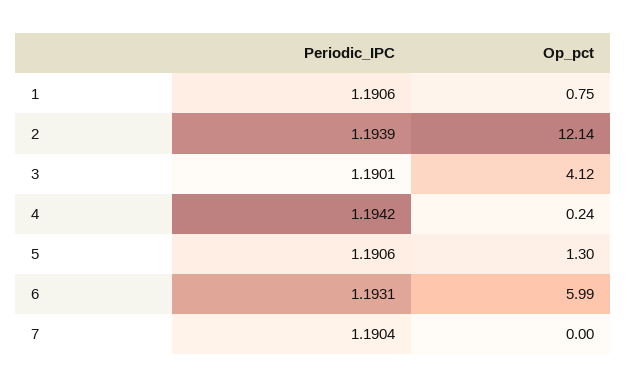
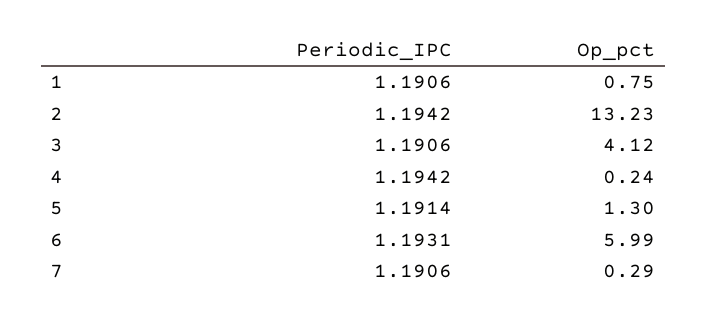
  {
    "Periodic_IPC": {
      "1": 1.1906,
-     "2": 1.1939,
+     "2": 1.1942,
-     "3": 1.1901,
+     "3": 1.1906,
      "4": 1.1942,
-     "5": 1.1906,
+     "5": 1.1914,
      "6": 1.1931,
-     "7": 1.1904
+     "7": 1.1906
    },
    "Op_pct": {
      "1": 0.75,
-     "2": 12.14,
+     "2": 13.23,
      "3": 4.12,
      "4": 0.24,
      "5": 1.3,
      "6": 5.99,
-     "7": 0
+     "7": 0.29
    }
  }

